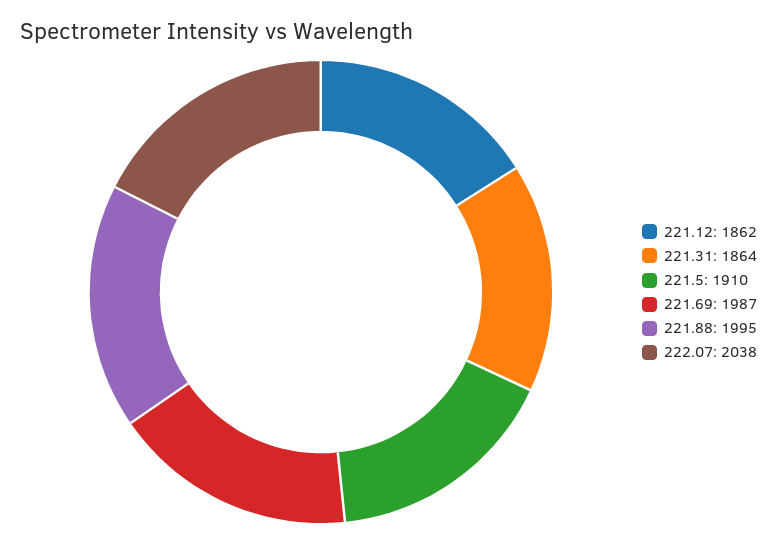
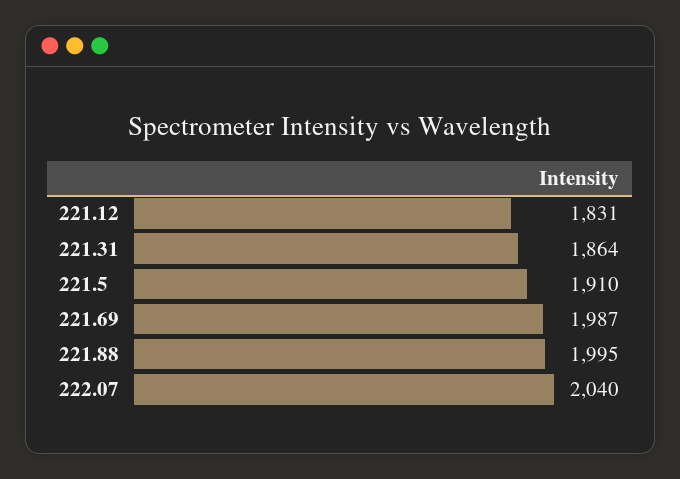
  {
-   "221.12": 1862,
+   "221.12": 1831,
    "221.31": 1864,
    "221.5": 1910,
    "221.69": 1987,
    "221.88": 1995,
-   "222.07": 2038
+   "222.07": 2040
  }

